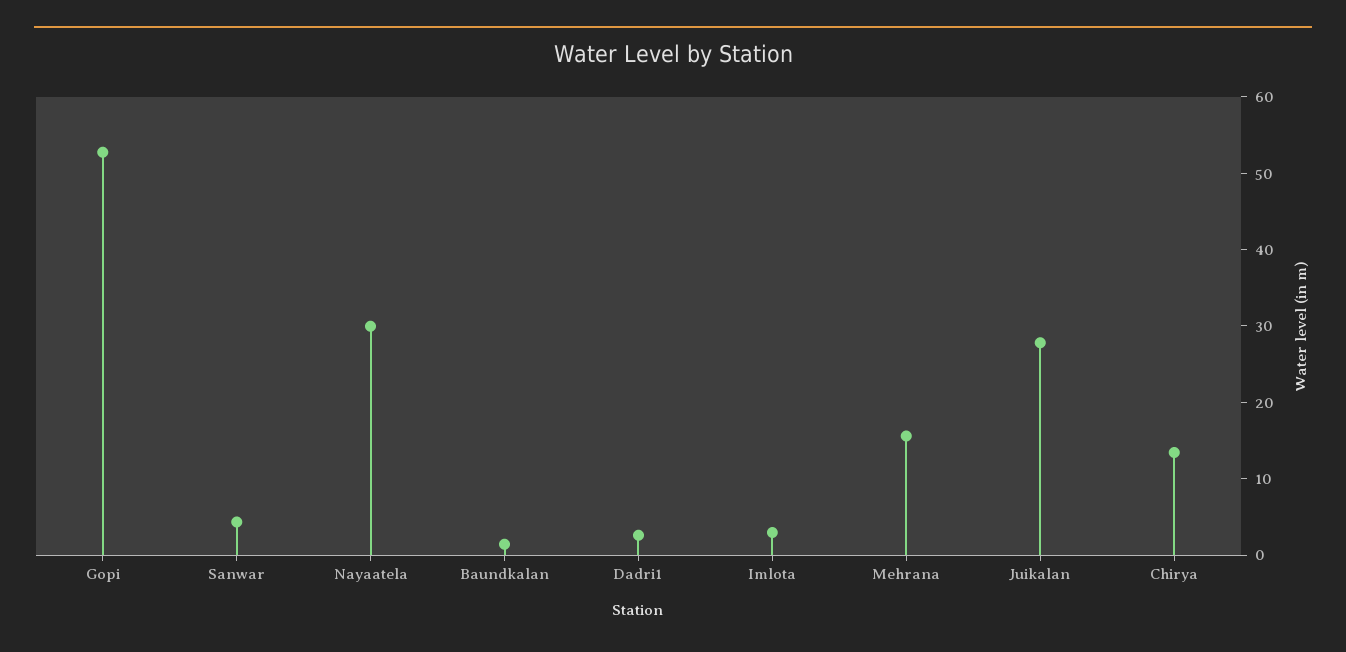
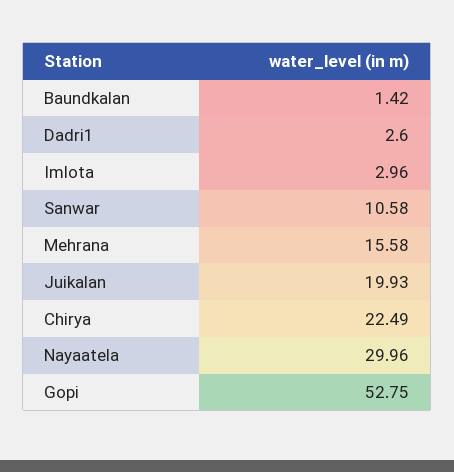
  {
    "Gopi": 52.75,
-   "Sanwar": 4,
+   "Sanwar": 10.58,
    "Nayaatela": 29.96,
    "Baundkalan": 1.42,
    "Dadri1": 2.6,
    "Imlota": 2.96,
    "Mehrana": 15.58,
-   "Juikalan": 28,
+   "Juikalan": 19.93,
-   "Chirya": 14
+   "Chirya": 22.49
  }

